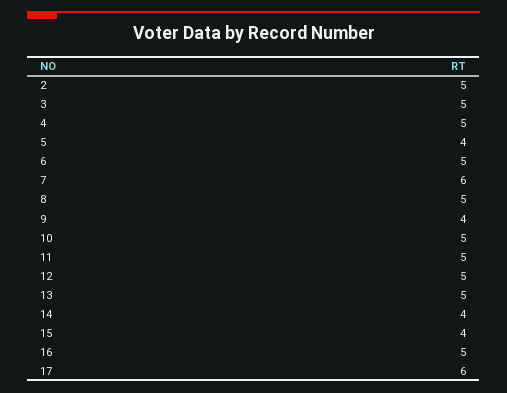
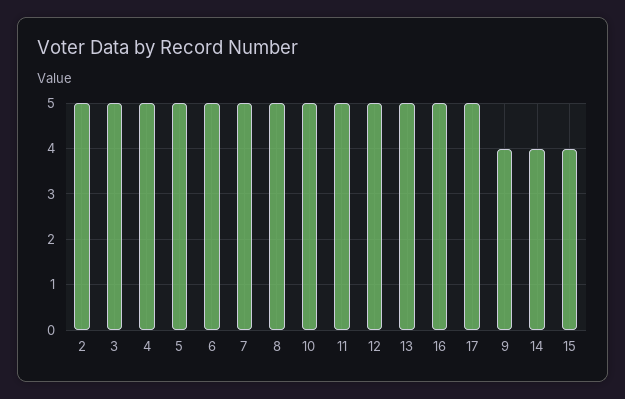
  {
    "2": 5,
    "3": 5,
    "4": 5,
-   "5": 4,
+   "5": 5,
    "6": 5,
-   "7": 6,
+   "7": 5,
    "8": 5,
    "9": 4,
    "10": 5,
    "11": 5,
    "12": 5,
    "13": 5,
    "14": 4,
    "15": 4,
    "16": 5,
-   "17": 6
+   "17": 5
  }

